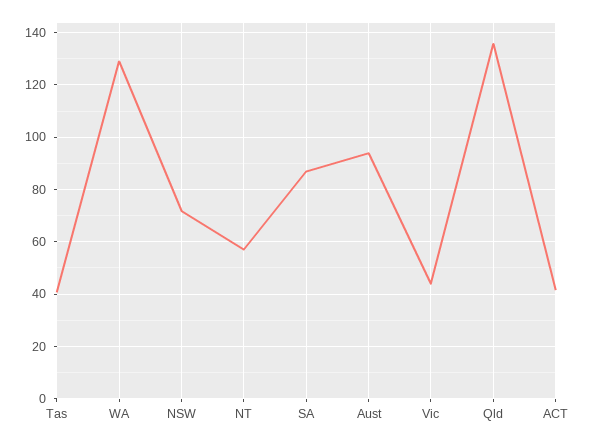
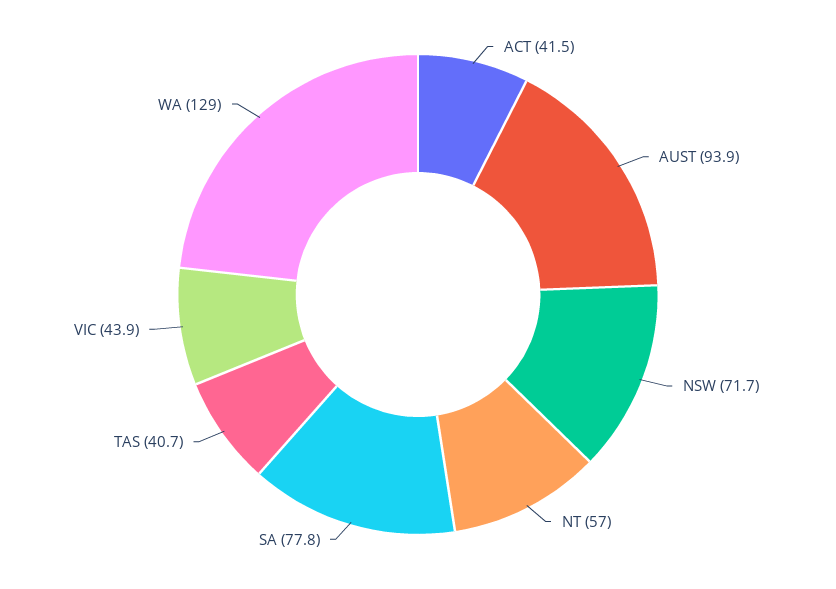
  {
    "Tas": 40.7,
    "WA": 129,
    "NSW": 71.7,
    "NT": 57,
-   "SA": 87.5,
+   "SA": 77.8,
    "Aust": 93.9,
    "Vic": 43.9,
-   "Qld": 135,
    "ACT": 41.5
  }

